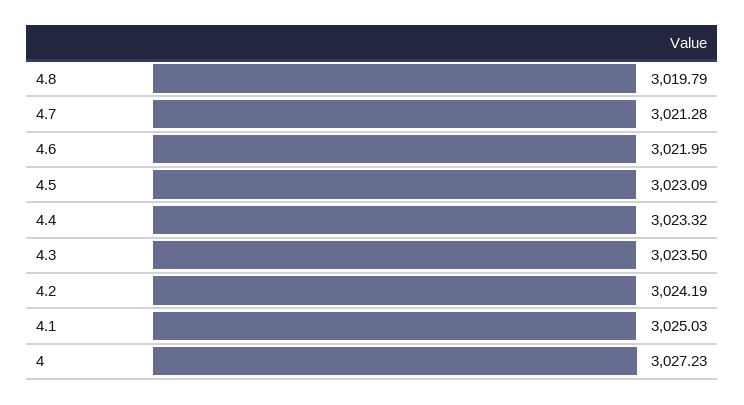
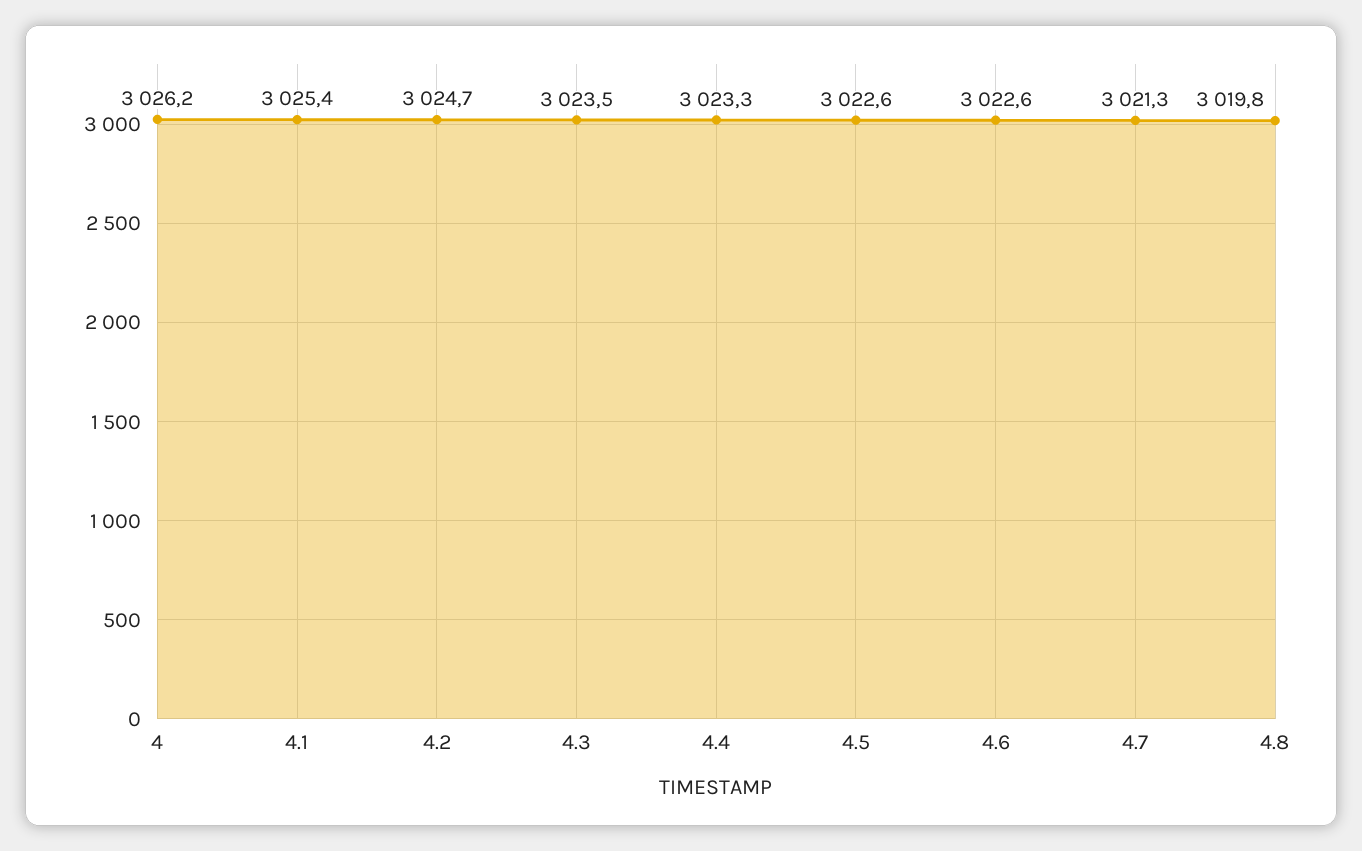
  {
    "4.8": 3019.79,
    "4.7": 3021.28,
-   "4.6": 3021.95,
+   "4.6": 3022.6,
-   "4.5": 3023.09,
+   "4.5": 3022.6,
    "4.4": 3023.32,
    "4.3": 3023.5,
-   "4.2": 3024.19,
+   "4.2": 3024.7,
-   "4.1": 3025.03,
+   "4.1": 3025.4,
-   "4": 3027.23
+   "4": 3026.2
  }

